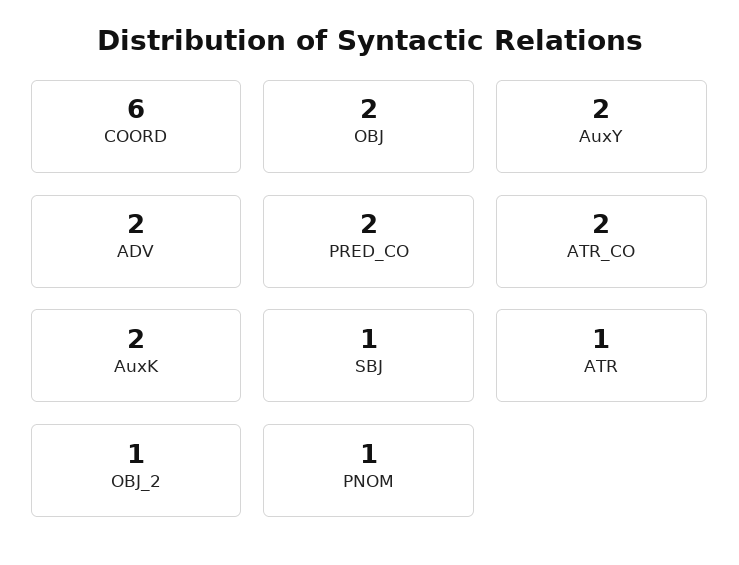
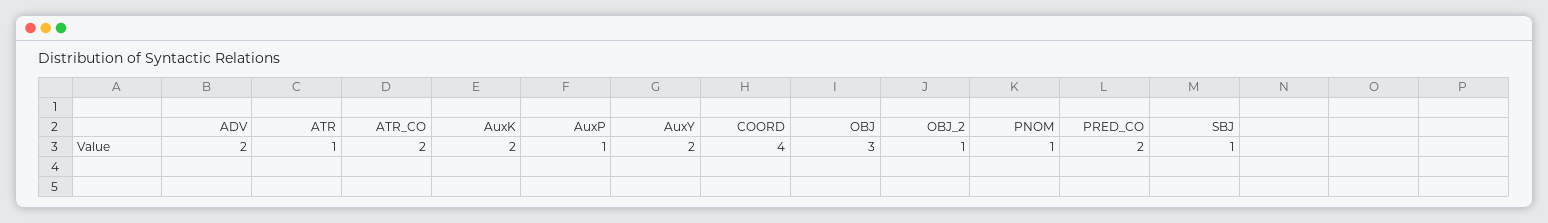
  {
-   "COORD": 6,
+   "COORD": 4,
-   "OBJ": 2,
+   "OBJ": 3,
    "AuxY": 2,
    "ADV": 2,
    "PRED_CO": 2,
    "ATR_CO": 2,
    "AuxK": 2,
    "SBJ": 1,
    "ATR": 1,
    "OBJ_2": 1,
-   "PNOM": 1
+   "PNOM": 1,
+   "AuxP": 1
  }

